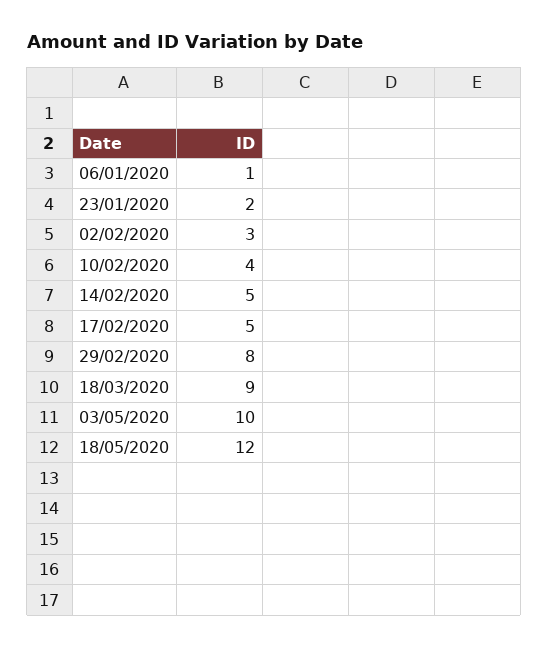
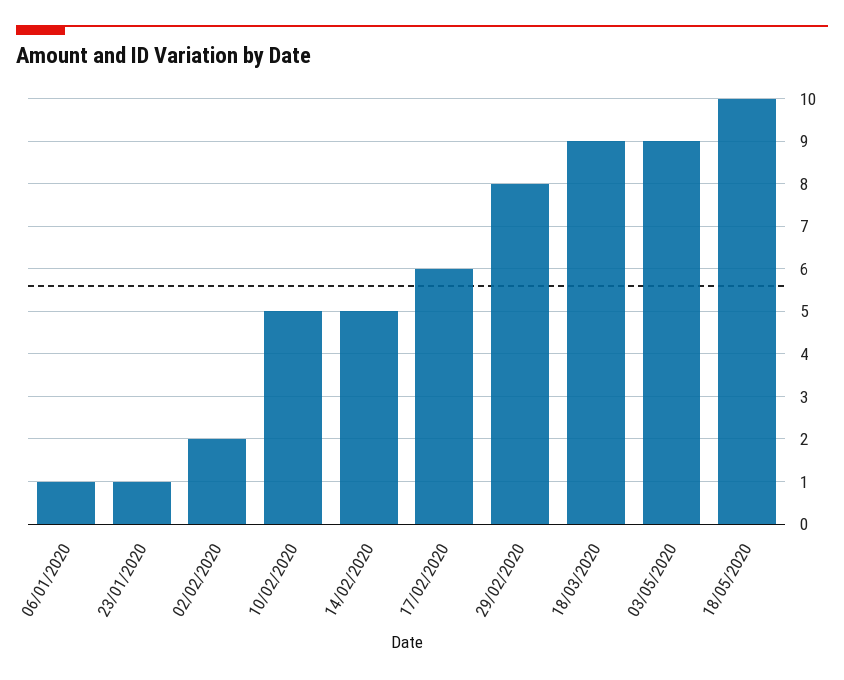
  {
    "06/01/2020": 1,
-   "23/01/2020": 2,
+   "23/01/2020": 1,
-   "02/02/2020": 3,
+   "02/02/2020": 2,
-   "10/02/2020": 4,
+   "10/02/2020": 5,
    "14/02/2020": 5,
-   "17/02/2020": 5,
+   "17/02/2020": 6,
    "29/02/2020": 8,
    "18/03/2020": 9,
-   "03/05/2020": 10,
+   "03/05/2020": 9,
-   "18/05/2020": 12
+   "18/05/2020": 10
  }

